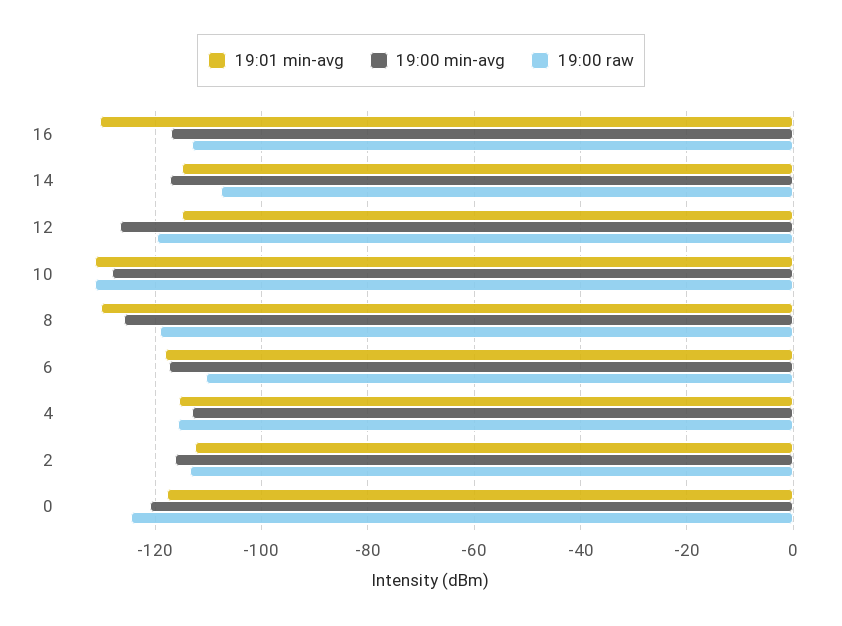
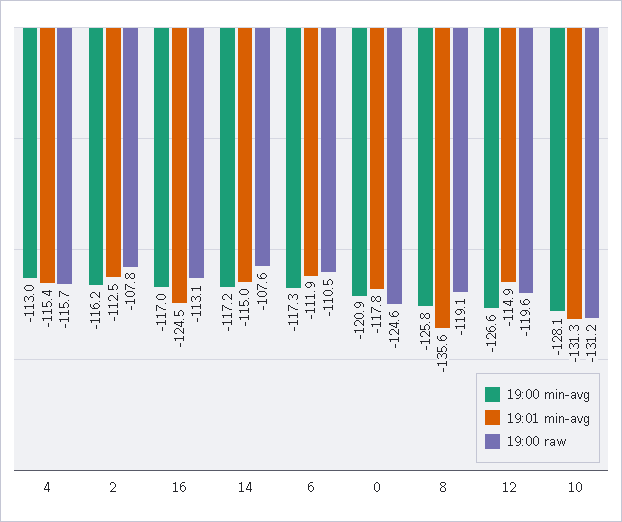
  {
    "19:01 min-avg": {
-     "16": -130,
+     "16": -124.5,
      "14": -115,
      "12": -114.9,
      "10": -131.3,
-     "8": -130,
+     "8": -135.6,
-     "6": -118,
+     "6": -111.9,
      "4": -115.4,
      "2": -112.5,
      "0": -117.8
    },
    "19:00 min-avg": {
      "16": -117,
      "14": -117.2,
      "12": -126.6,
      "10": -128.1,
      "8": -125.8,
      "6": -117.3,
      "4": -113,
      "2": -116.2,
      "0": -120.9
    },
    "19:00 raw": {
      "16": -113.1,
      "14": -107.6,
      "12": -119.6,
      "10": -131.2,
      "8": -119.1,
      "6": -110.5,
      "4": -115.7,
-     "2": -114,
+     "2": -107.8,
      "0": -124.6
    }
  }

